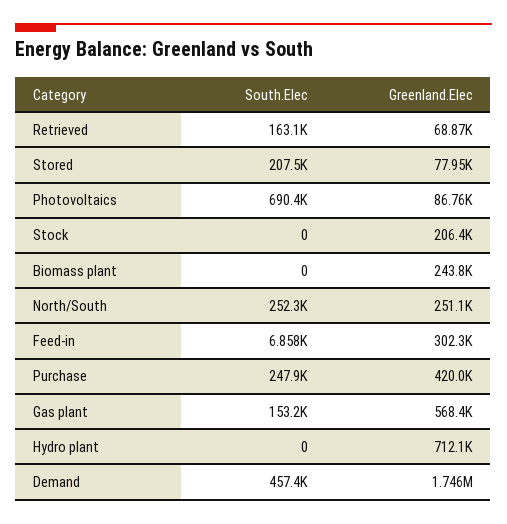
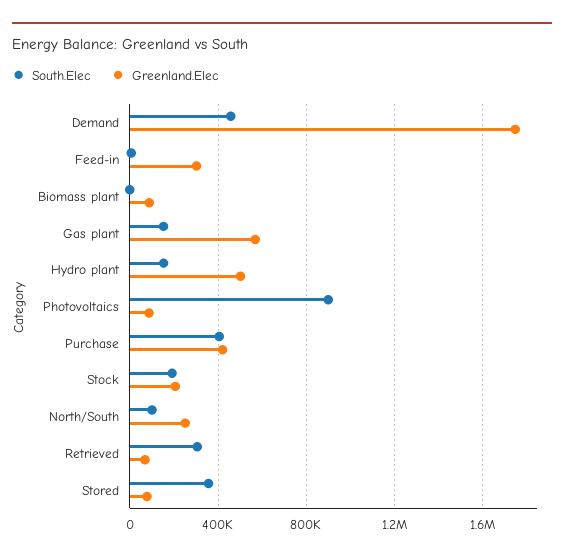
  {
    "South.Elec": {
-     "Retrieved": 163100,
+     "Retrieved": 300000,
-     "Stored": 207500,
+     "Stored": 350000,
-     "Photovoltaics": 690400,
+     "Photovoltaics": 900000,
-     "Stock": 0,
+     "Stock": 200000,
      "Biomass plant": 0,
-     "North/South": 252300,
+     "North/South": 100000,
      "Feed-in": 6858,
-     "Purchase": 247900,
+     "Purchase": 400000,
      "Gas plant": 153200,
-     "Hydro plant": 0,
+     "Hydro plant": 150000,
      "Demand": 457400
    },
    "Greenland.Elec": {
      "Retrieved": 68870,
      "Stored": 77950,
      "Photovoltaics": 86760,
      "Stock": 206400,
-     "Biomass plant": 243800,
+     "Biomass plant": 100000,
      "North/South": 251100,
      "Feed-in": 302300,
      "Purchase": 420000,
      "Gas plant": 568400,
-     "Hydro plant": 712100,
+     "Hydro plant": 500000,
      "Demand": 1746000
    }
  }

